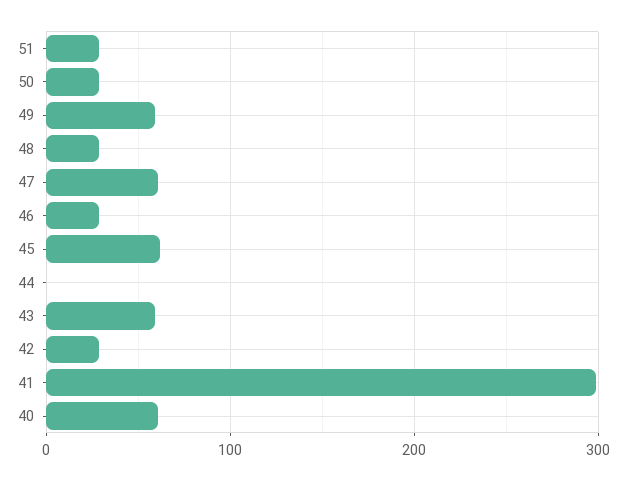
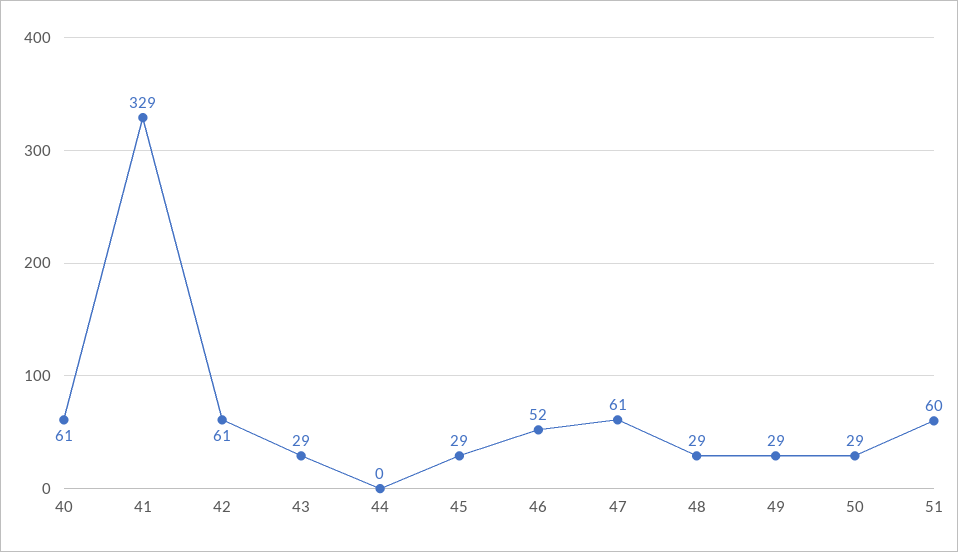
  {
-   "51": 30,
+   "51": 60,
    "50": 29,
-   "49": 60,
+   "49": 29,
    "48": 29,
    "47": 61,
-   "46": 30,
+   "46": 52,
-   "45": 60,
+   "45": 29,
    "44": 0,
-   "43": 60,
+   "43": 29,
-   "42": 30,
+   "42": 61,
-   "41": 300,
+   "41": 329,
    "40": 61
  }

